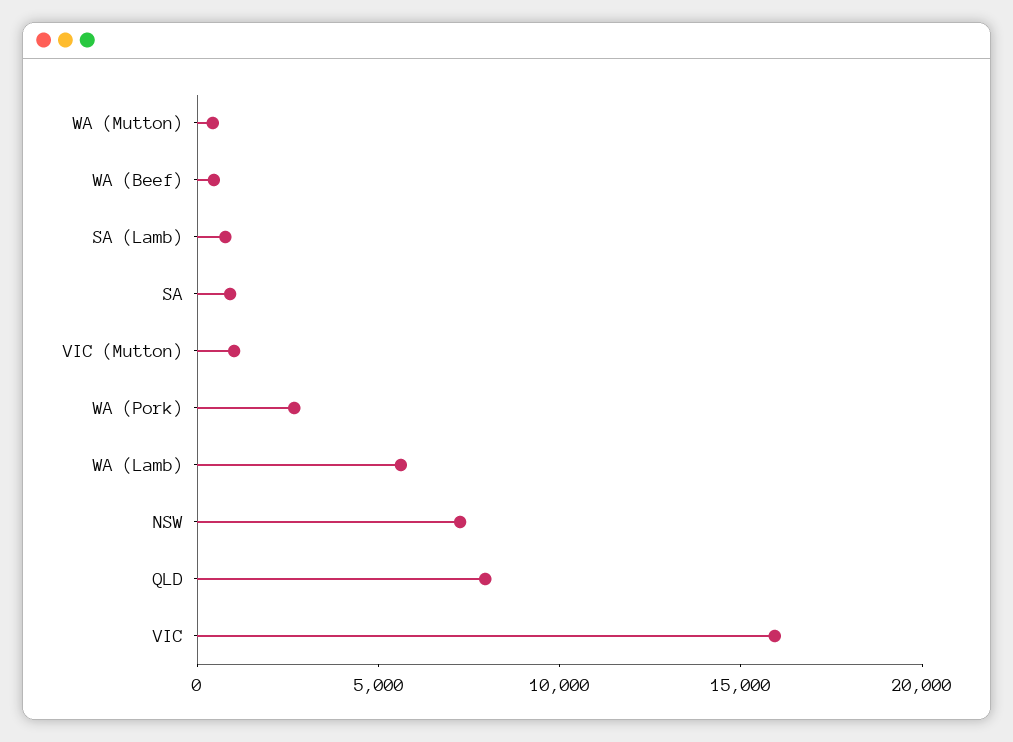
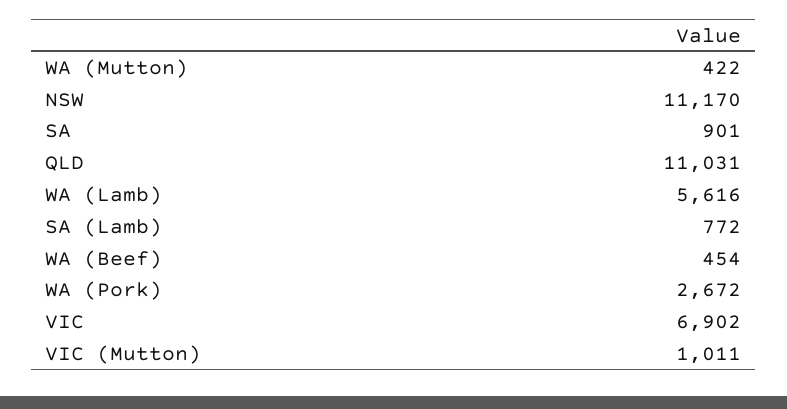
  {
    "WA (Mutton)": 422,
    "WA (Beef)": 454,
    "SA (Lamb)": 772,
    "SA": 901,
    "VIC (Mutton)": 1011,
    "WA (Pork)": 2672,
    "WA (Lamb)": 5616,
-   "NSW": 7000,
+   "NSW": 11170,
-   "QLD": 8000,
+   "QLD": 11031,
-   "VIC": 16000
+   "VIC": 6902
  }

